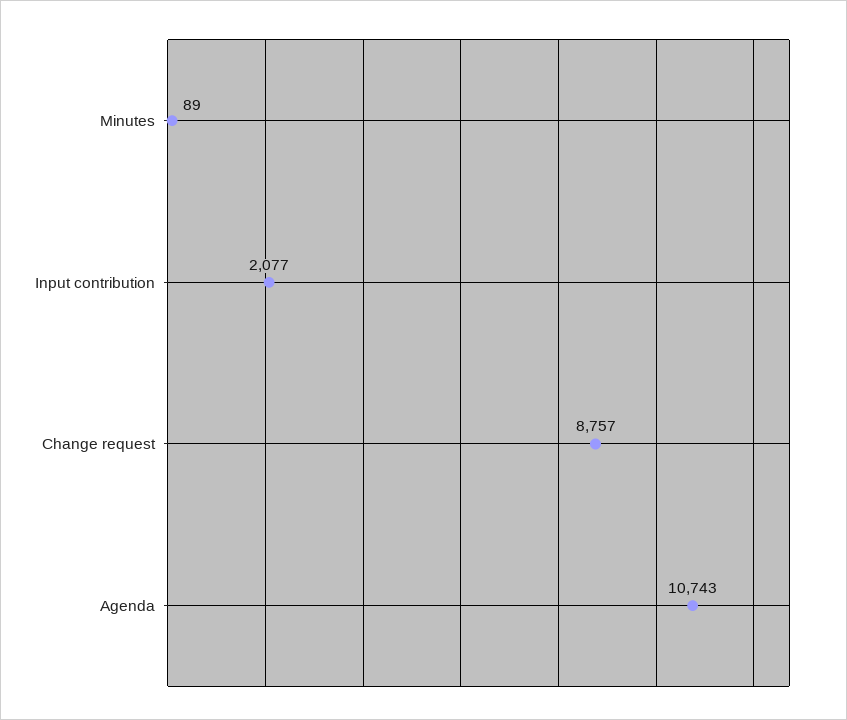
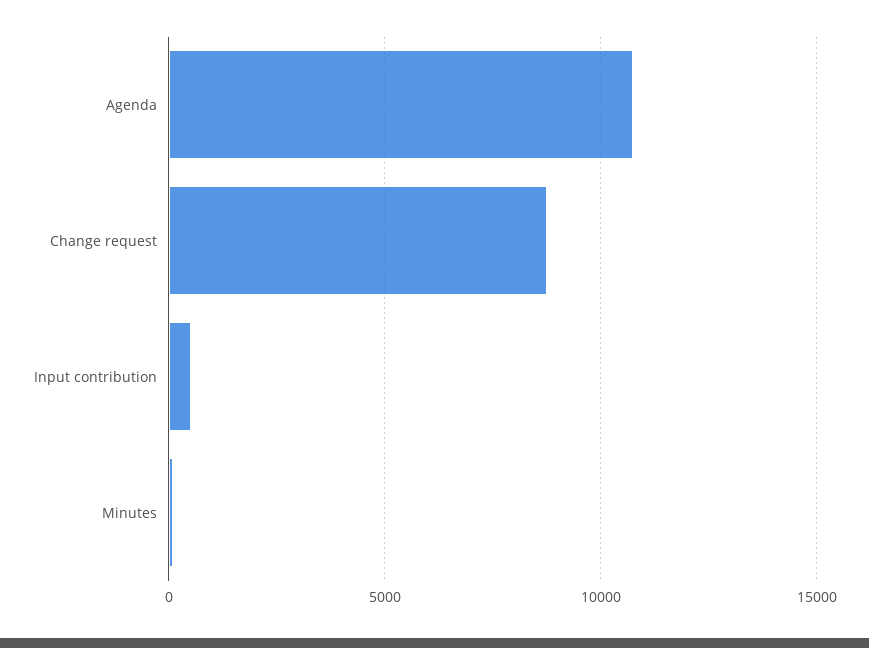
  {
    "Minutes": 89,
-   "Input contribution": 2077,
+   "Input contribution": 500,
    "Change request": 8757,
    "Agenda": 10743
  }

